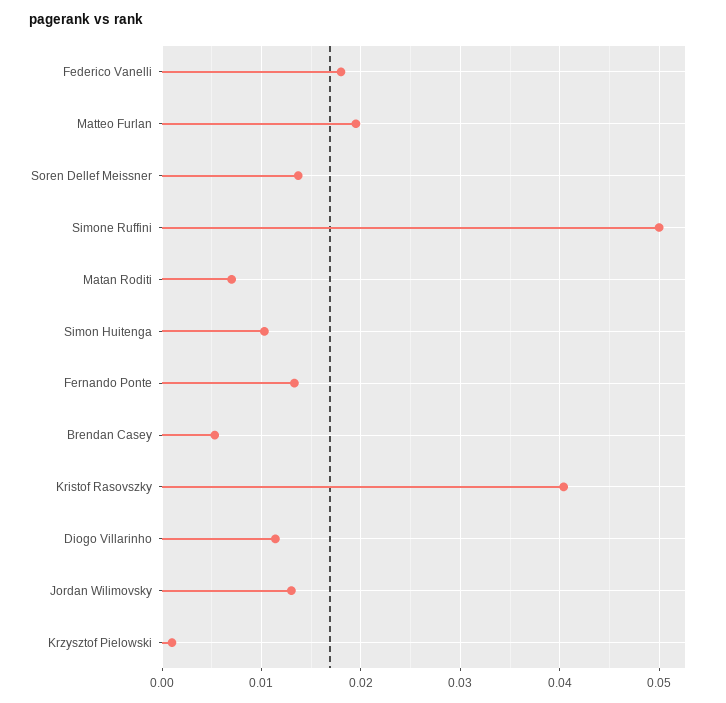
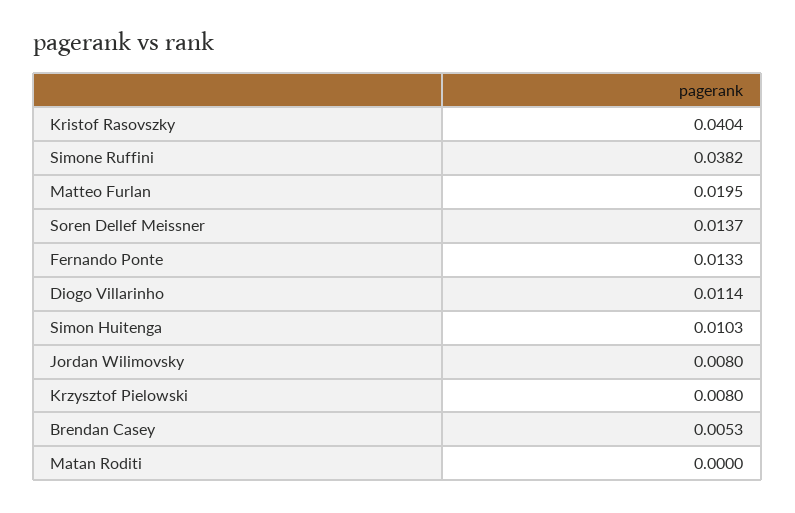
  {
-   "Federico Vanelli": 0.018,
    "Matteo Furlan": 0.0195,
    "Soren Dellef Meissner": 0.0137,
-   "Simone Ruffini": 0.05,
+   "Simone Ruffini": 0.0382,
-   "Matan Roditi": 0.007,
+   "Matan Roditi": 0,
    "Simon Huitenga": 0.0103,
    "Fernando Ponte": 0.0133,
    "Brendan Casey": 0.0053,
    "Kristof Rasovszky": 0.0404,
    "Diogo Villarinho": 0.0114,
-   "Jordan Wilimovsky": 0.013,
+   "Jordan Wilimovsky": 0.008,
-   "Krzysztof Pielowski": 0.001
+   "Krzysztof Pielowski": 0.008
  }

